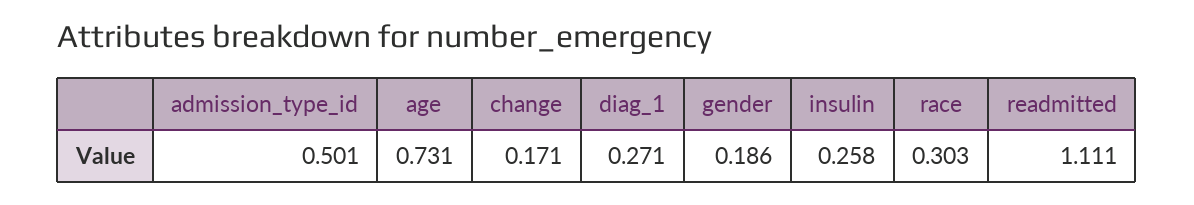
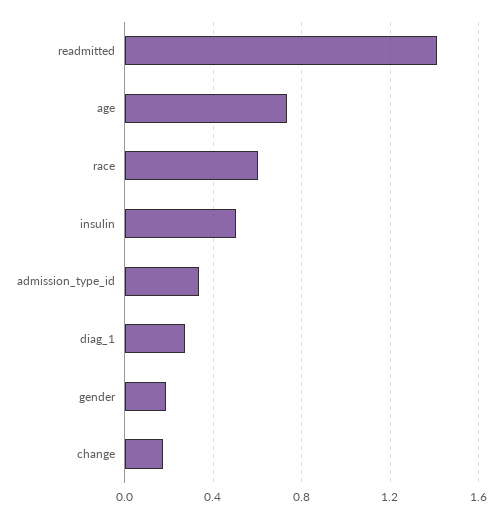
  {
-   "admission_type_id": 0.501,
+   "admission_type_id": 0.35,
    "age": 0.731,
    "change": 0.171,
    "diag_1": 0.271,
    "gender": 0.186,
-   "insulin": 0.258,
+   "insulin": 0.5,
-   "race": 0.303,
+   "race": 0.6,
-   "readmitted": 1.111
+   "readmitted": 1.4
  }

